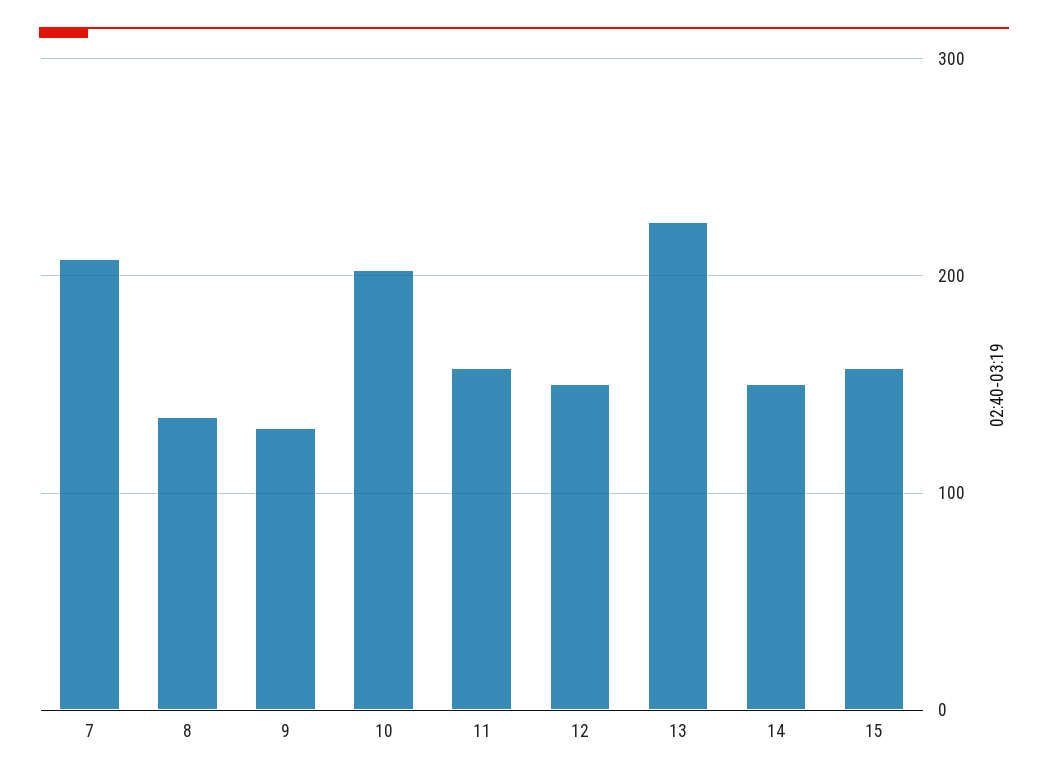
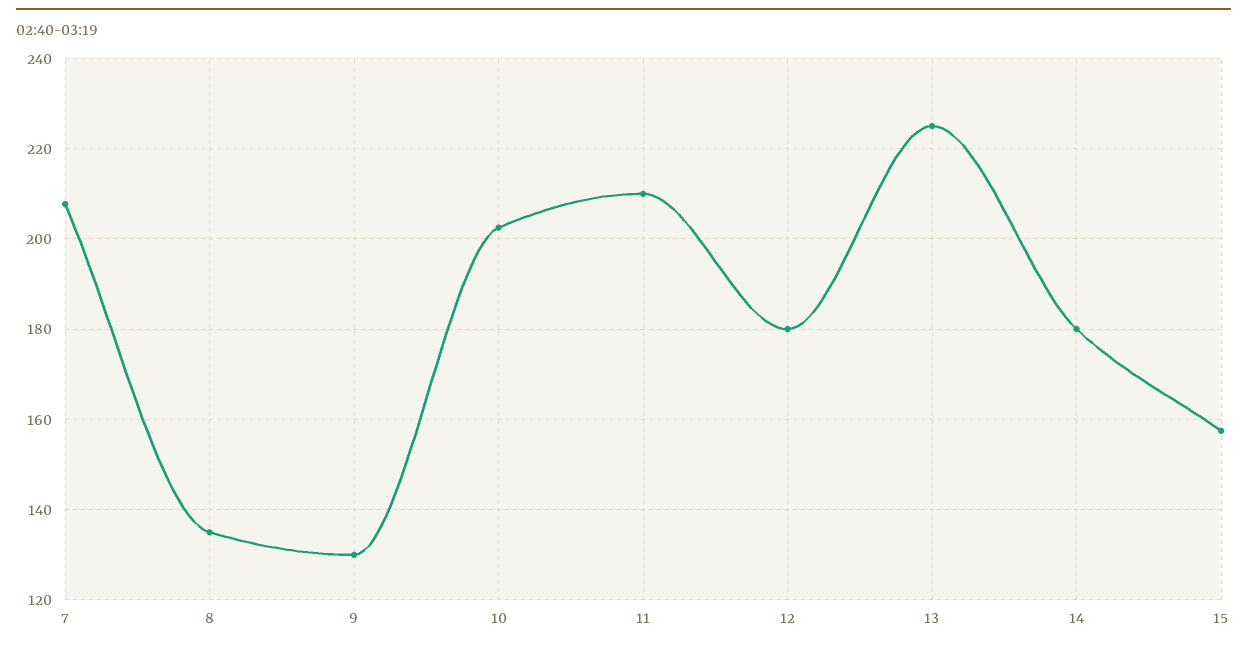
  {
    "7": 208,
    "8": 136,
    "9": 130,
    "10": 202,
-   "11": 160,
+   "11": 210,
-   "12": 150,
+   "12": 180,
    "13": 226,
-   "14": 150,
+   "14": 180,
    "15": 158
  }

